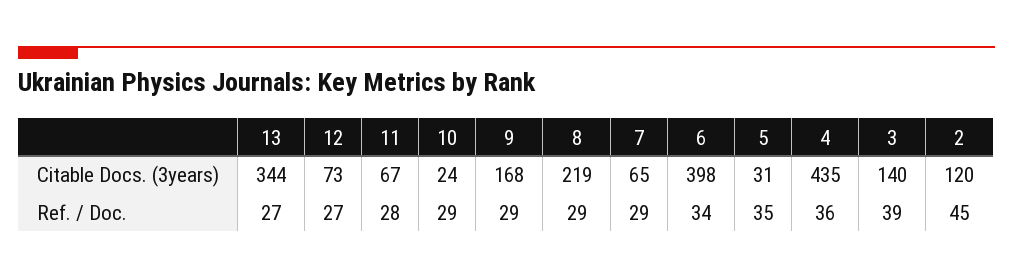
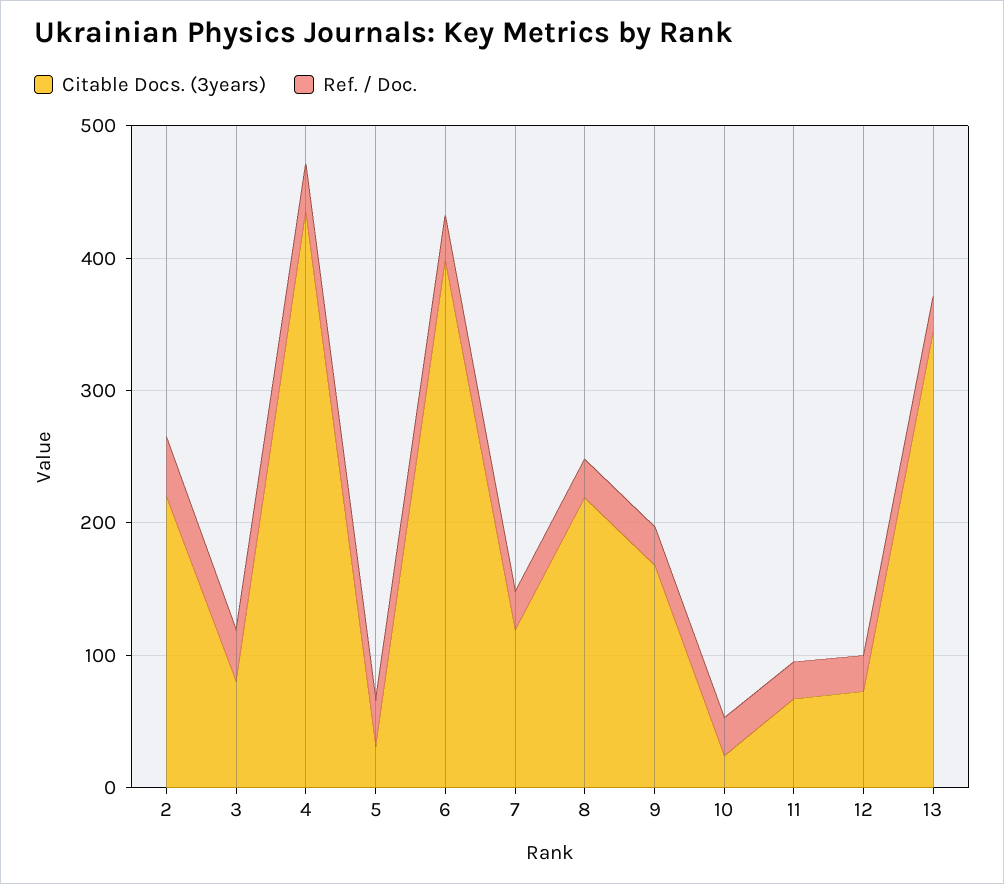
  {
    "Citable Docs. (3years)": {
      "13": 344,
      "12": 73,
      "11": 67,
      "10": 24,
      "9": 168,
      "8": 219,
-     "7": 65,
+     "7": 120,
      "6": 398,
      "5": 31,
      "4": 435,
-     "3": 140,
+     "3": 80,
-     "2": 120
+     "2": 220
    },
    "Ref. / Doc.": {
      "13": 27,
      "12": 27,
      "11": 28,
      "10": 29,
      "9": 29,
      "8": 29,
      "7": 29,
      "6": 34,
      "5": 35,
      "4": 36,
      "3": 39,
      "2": 45
    }
  }

